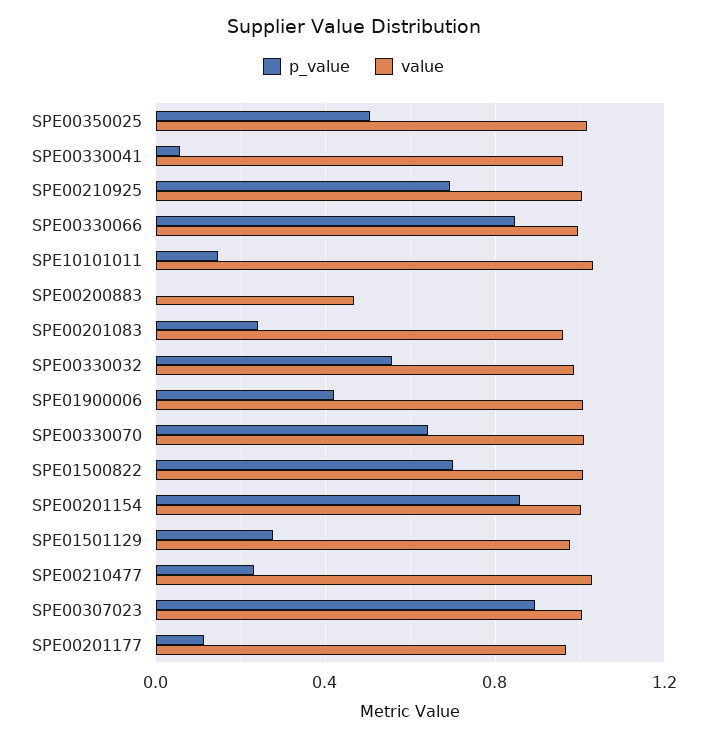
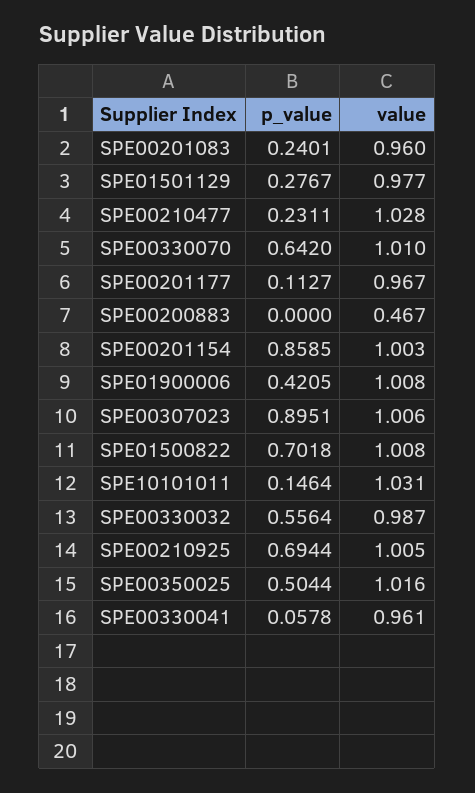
  {
    "p_value": {
      "SPE00350025": 0.5044,
      "SPE00330041": 0.0578,
      "SPE00210925": 0.6944,
-     "SPE00330066": 0.85,
      "SPE10101011": 0.1464,
      "SPE00200883": 0,
      "SPE00201083": 0.2401,
      "SPE00330032": 0.5564,
      "SPE01900006": 0.4205,
      "SPE00330070": 0.642,
      "SPE01500822": 0.7018,
      "SPE00201154": 0.8585,
      "SPE01501129": 0.2767,
      "SPE00210477": 0.2311,
      "SPE00307023": 0.8951,
      "SPE00201177": 0.1127
    },
    "value": {
      "SPE00350025": 1.016,
      "SPE00330041": 0.961,
      "SPE00210925": 1.005,
-     "SPE00330066": 1,
      "SPE10101011": 1.031,
      "SPE00200883": 0.467,
      "SPE00201083": 0.96,
      "SPE00330032": 0.987,
      "SPE01900006": 1.008,
      "SPE00330070": 1.01,
      "SPE01500822": 1.008,
      "SPE00201154": 1.003,
      "SPE01501129": 0.977,
      "SPE00210477": 1.028,
      "SPE00307023": 1.006,
      "SPE00201177": 0.967
    }
  }

